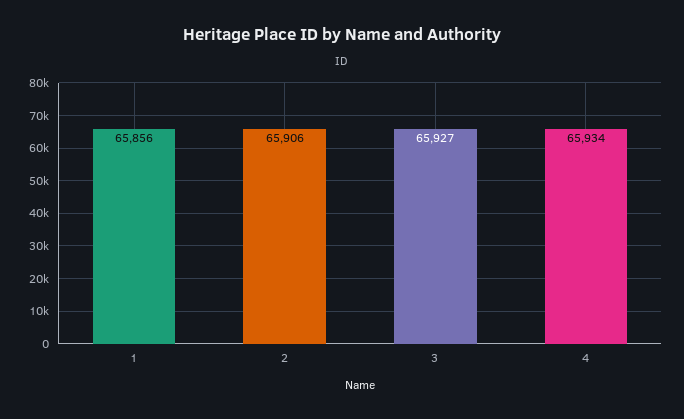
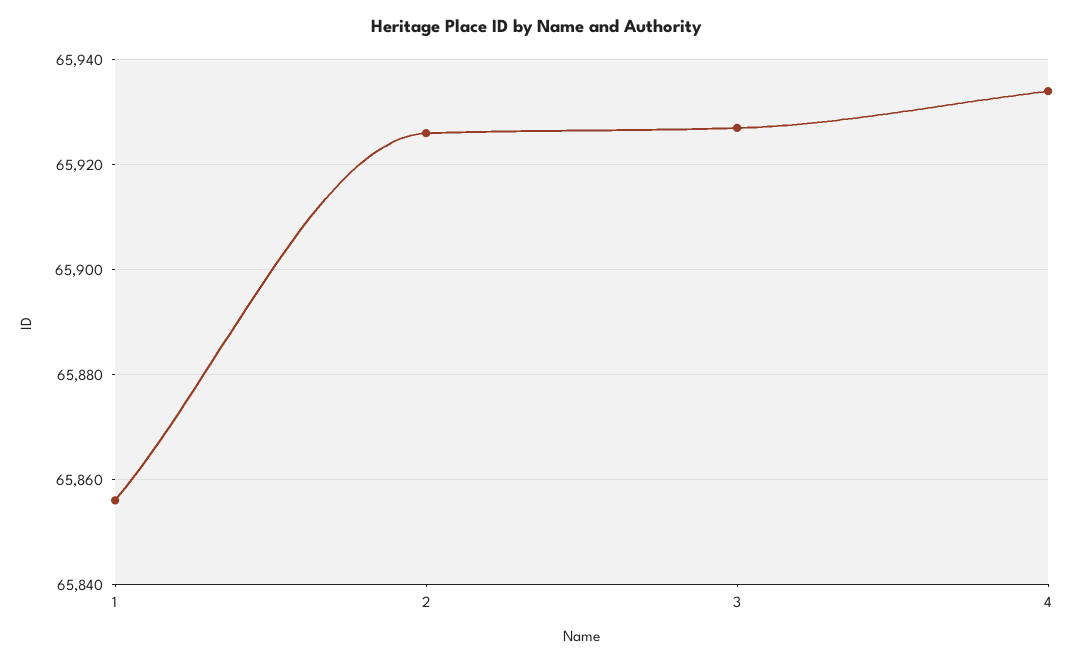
  {
    "1": 65856,
-   "2": 65906,
+   "2": 65925,
    "3": 65927,
    "4": 65934
  }

